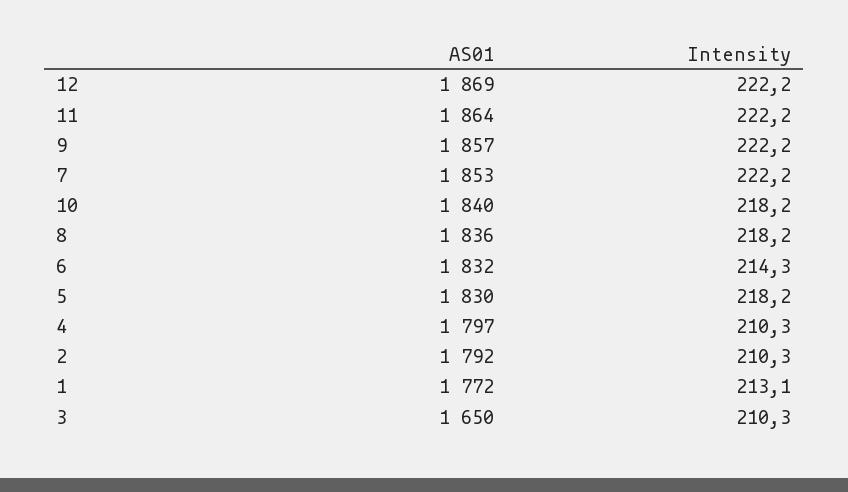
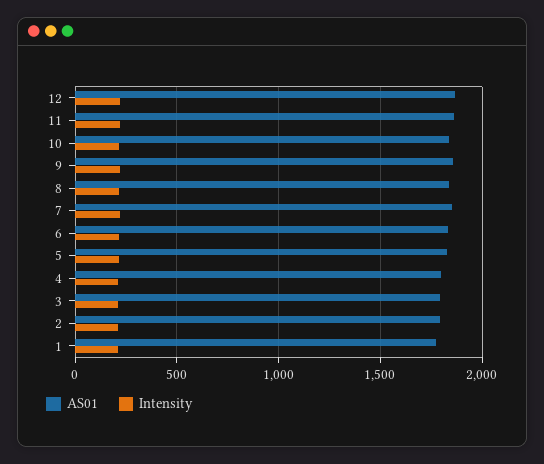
  {
    "AS01": {
      "12": 1869,
      "11": 1864,
      "9": 1857,
      "7": 1853,
      "10": 1840,
      "8": 1836,
      "6": 1832,
      "5": 1830,
      "4": 1797,
      "2": 1792,
      "1": 1772,
-     "3": 1650
+     "3": 1800
    },
    "Intensity": {
      "12": 222.2,
      "11": 222.2,
      "9": 222.2,
      "7": 222.2,
      "10": 218.2,
      "8": 218.2,
      "6": 214.3,
      "5": 218.2,
      "4": 210.3,
      "2": 210.3,
      "1": 213.1,
      "3": 210.3
    }
  }

